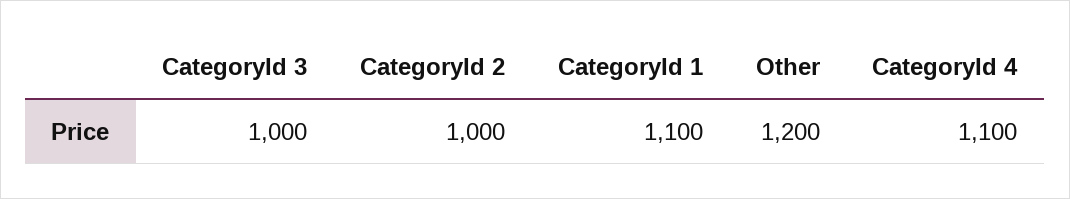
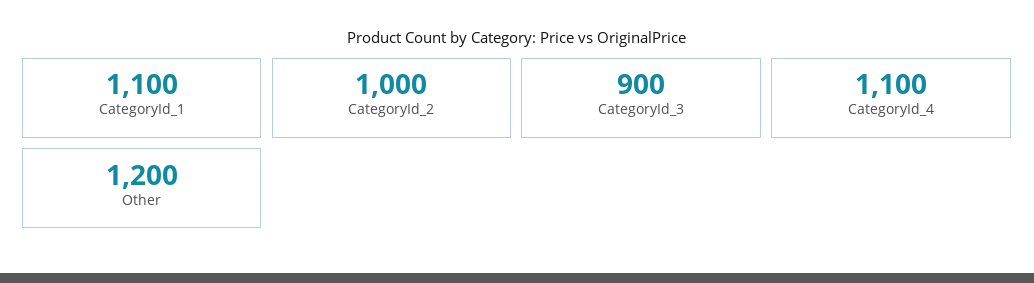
  {
-   "CategoryId 3": 1000,
+   "CategoryId 3": 900,
    "CategoryId 2": 1000,
    "CategoryId 1": 1100,
    "Other": 1200,
    "CategoryId 4": 1100
  }

